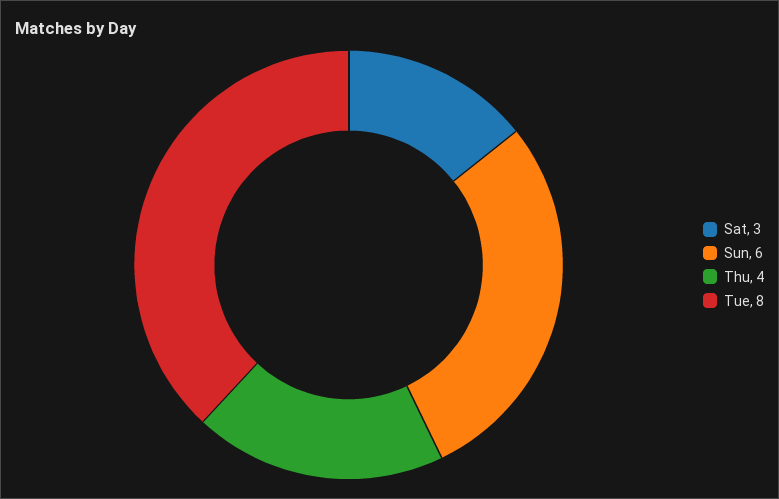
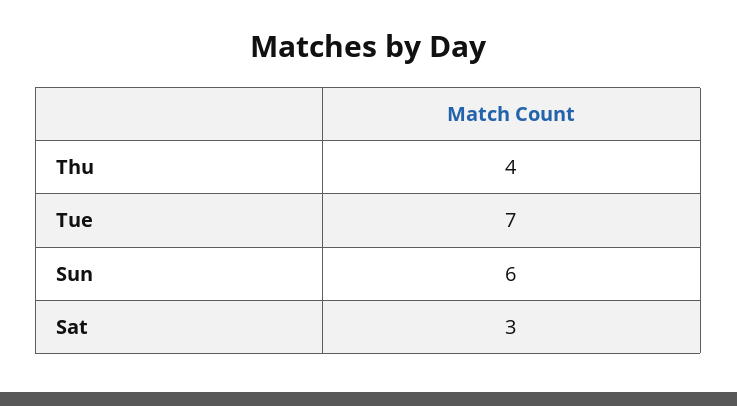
  {
    "Sat": 3,
    "Sun": 6,
    "Thu": 4,
-   "Tue": 8
+   "Tue": 7
  }

